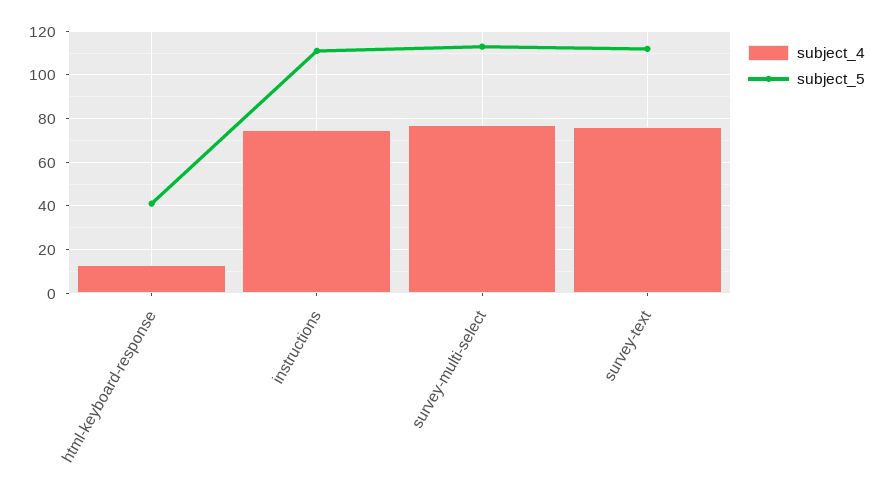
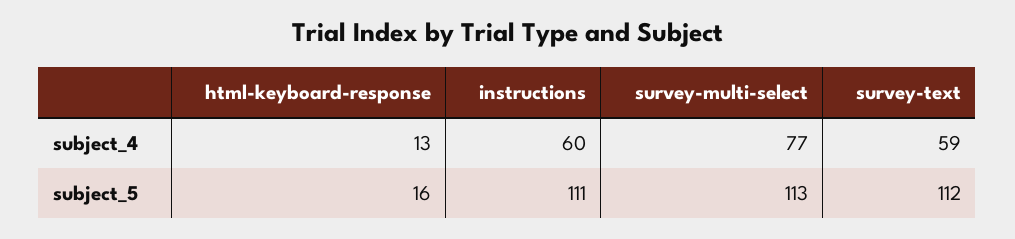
  {
    "subject_4": {
      "html-keyboard-response": 13,
-     "instructions": 75,
+     "instructions": 60,
      "survey-multi-select": 77,
-     "survey-text": 75
+     "survey-text": 59
    },
    "subject_5": {
-     "html-keyboard-response": 40,
+     "html-keyboard-response": 16,
      "instructions": 111,
      "survey-multi-select": 113,
      "survey-text": 112
    }
  }

